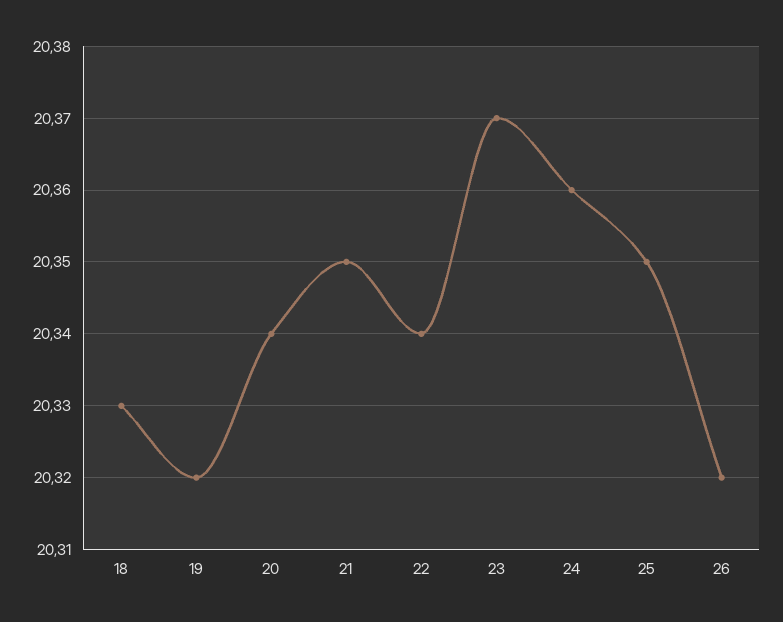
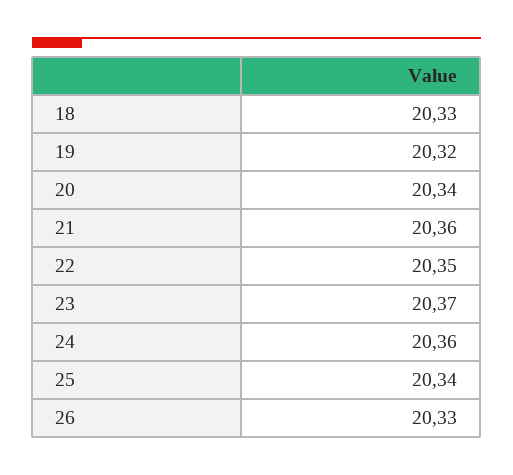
  {
    "18": 20.33,
    "19": 20.32,
    "20": 20.34,
-   "21": 20.35,
+   "21": 20.36,
-   "22": 20.34,
+   "22": 20.35,
    "23": 20.37,
    "24": 20.36,
-   "25": 20.35,
+   "25": 20.34,
-   "26": 20.32
+   "26": 20.33
  }

